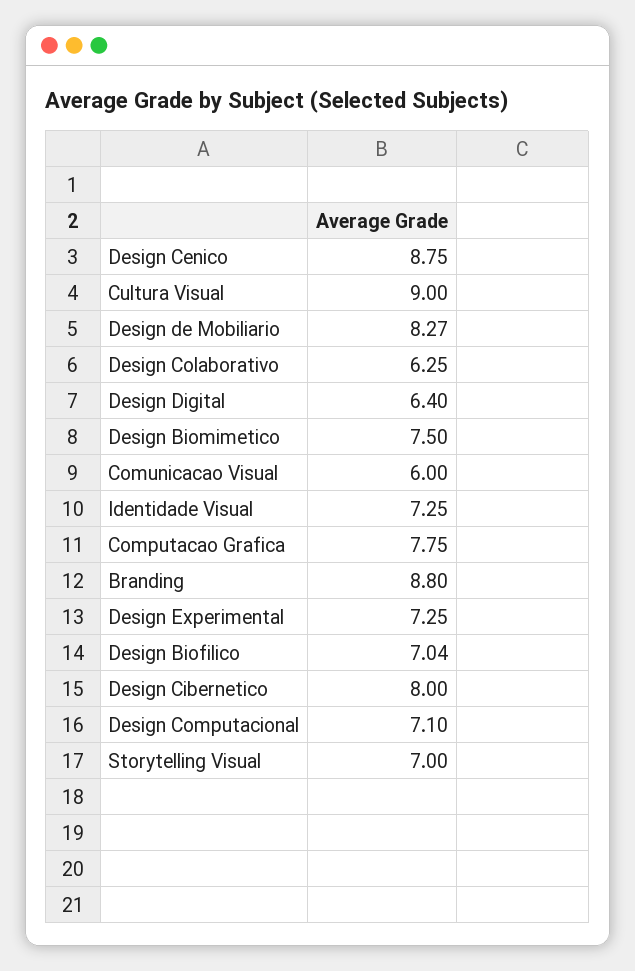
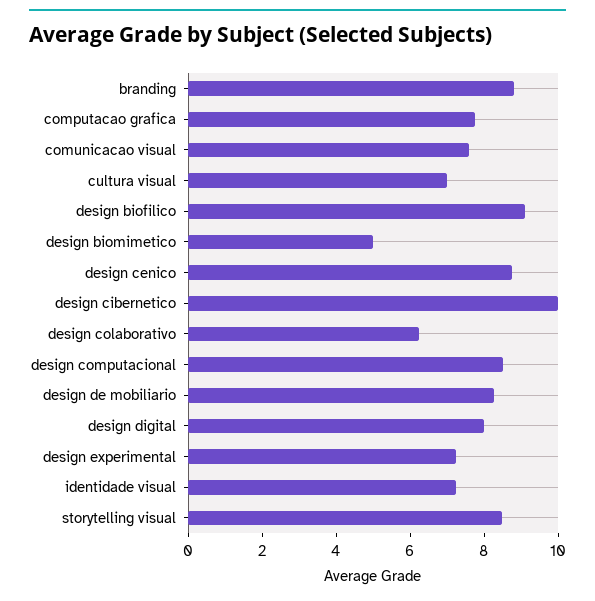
  {
    "Design Cenico": 8.75,
-   "Cultura Visual": 9,
+   "Cultura Visual": 7,
    "Design de Mobiliario": 8.27,
    "Design Colaborativo": 6.25,
-   "Design Digital": 6.4,
+   "Design Digital": 8,
-   "Design Biomimetico": 7.5,
+   "Design Biomimetico": 5,
-   "Comunicacao Visual": 6,
+   "Comunicacao Visual": 7.5,
    "Identidade Visual": 7.25,
    "Computacao Grafica": 7.75,
    "Branding": 8.8,
    "Design Experimental": 7.25,
-   "Design Biofilico": 7.04,
+   "Design Biofilico": 9,
-   "Design Cibernetico": 8,
+   "Design Cibernetico": 10,
-   "Design Computacional": 7.1,
+   "Design Computacional": 8.5,
-   "Storytelling Visual": 7
+   "Storytelling Visual": 8.5
  }

